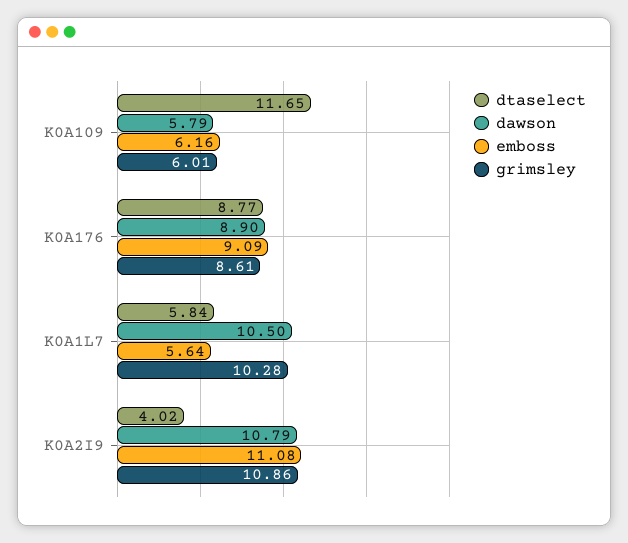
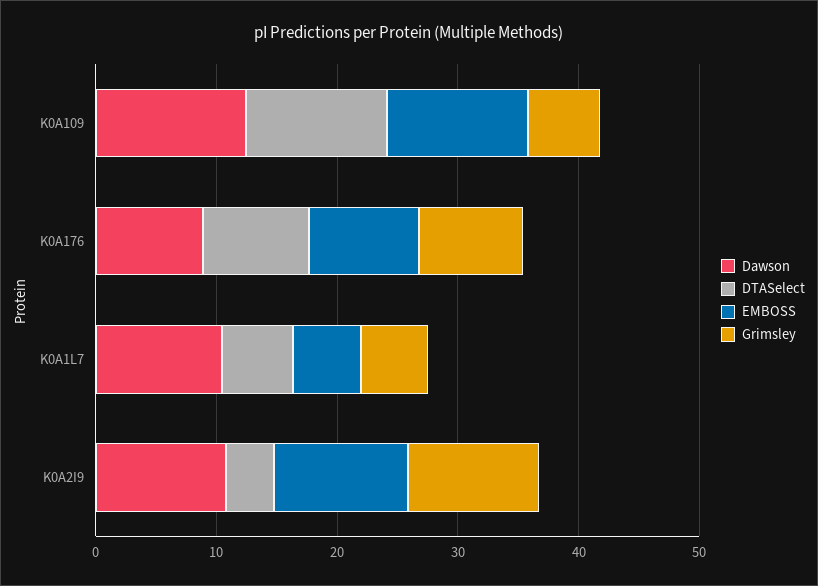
  {
    "dtaselect": {
      "K0A109": 11.65,
      "K0A176": 8.77,
      "K0A1L7": 5.84,
      "K0A2I9": 4.02
    },
    "dawson": {
-     "K0A109": 5.79,
+     "K0A109": 12,
      "K0A176": 8.9,
      "K0A1L7": 10.5,
      "K0A2I9": 10.79
    },
    "emboss": {
-     "K0A109": 6.16,
+     "K0A109": 12,
      "K0A176": 9.09,
      "K0A1L7": 5.64,
      "K0A2I9": 11.08
    },
    "grimsley": {
      "K0A109": 6.01,
      "K0A176": 8.61,
-     "K0A1L7": 10.28,
+     "K0A1L7": 6,
      "K0A2I9": 10.86
    }
  }

